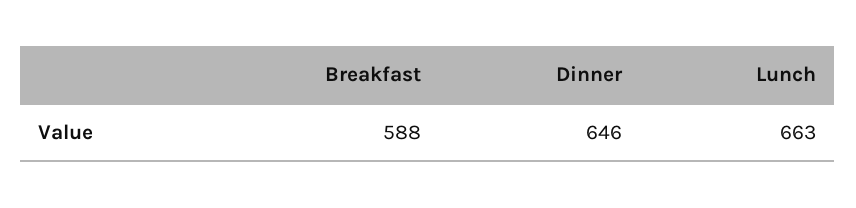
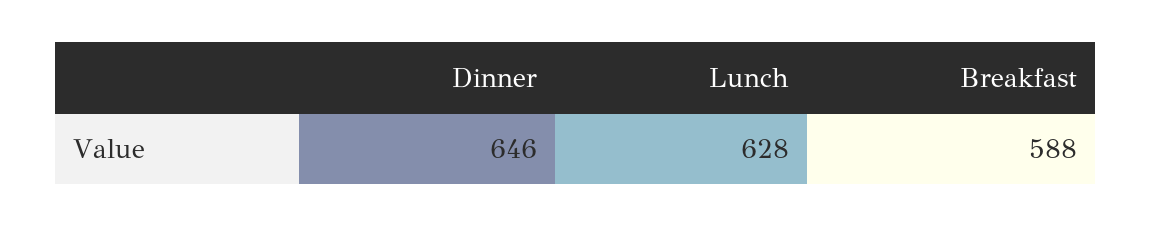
  {
    "Breakfast": 588,
    "Dinner": 646,
-   "Lunch": 663
+   "Lunch": 628
  }

